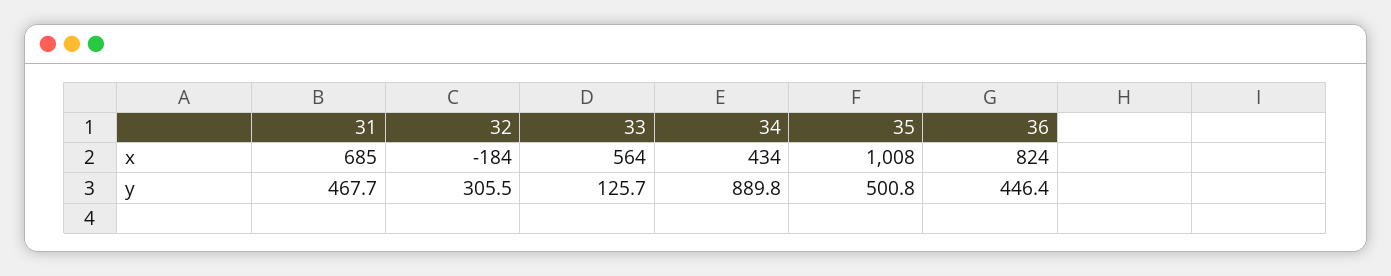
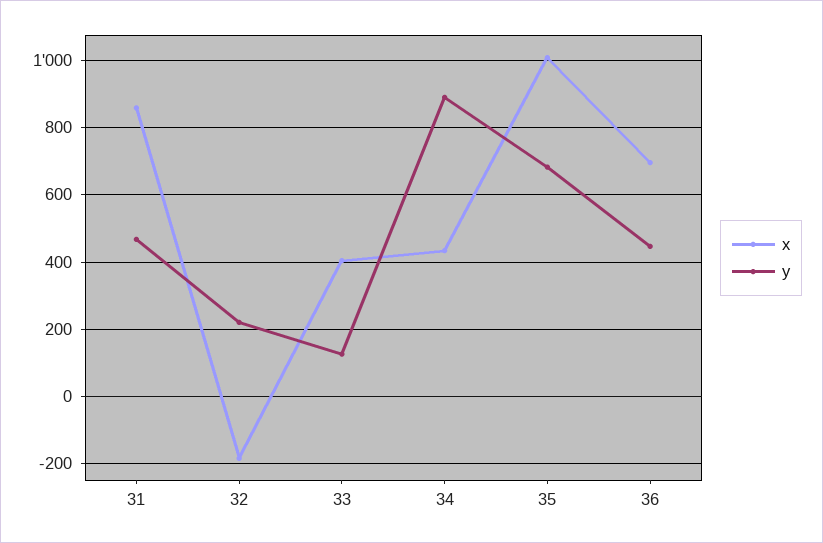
  {
    "x": {
-     "31": 685,
+     "31": 860,
      "32": -184,
-     "33": 564,
+     "33": 400,
      "34": 434,
      "35": 1008,
-     "36": 824
+     "36": 700
    },
    "y": {
      "31": 467.7,
-     "32": 305.5,
+     "32": 220,
      "33": 125.7,
      "34": 889.8,
-     "35": 500.8,
+     "35": 680,
      "36": 446.4
    }
  }

